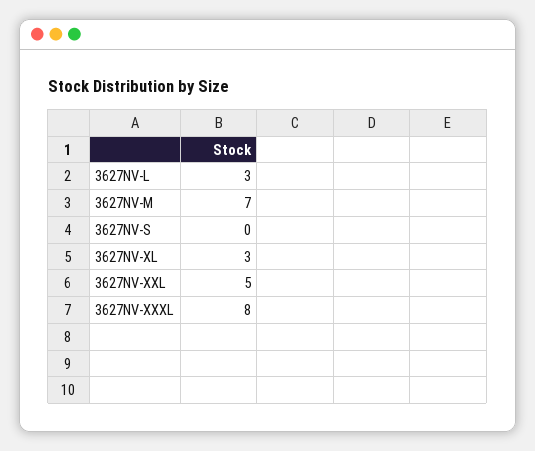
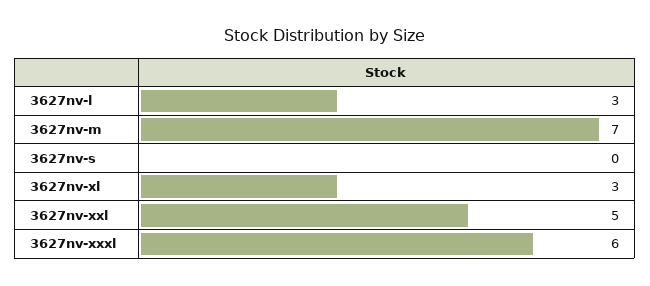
  {
    "3627NV-L": 3,
    "3627NV-M": 7,
    "3627NV-S": 0,
    "3627NV-XL": 3,
    "3627NV-XXL": 5,
-   "3627NV-XXXL": 8
+   "3627NV-XXXL": 6
  }

